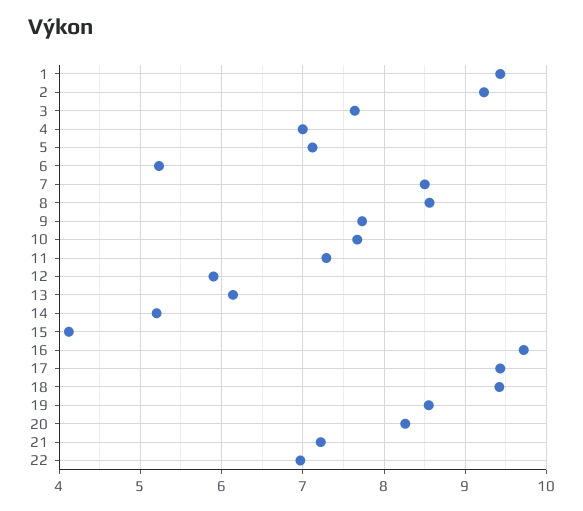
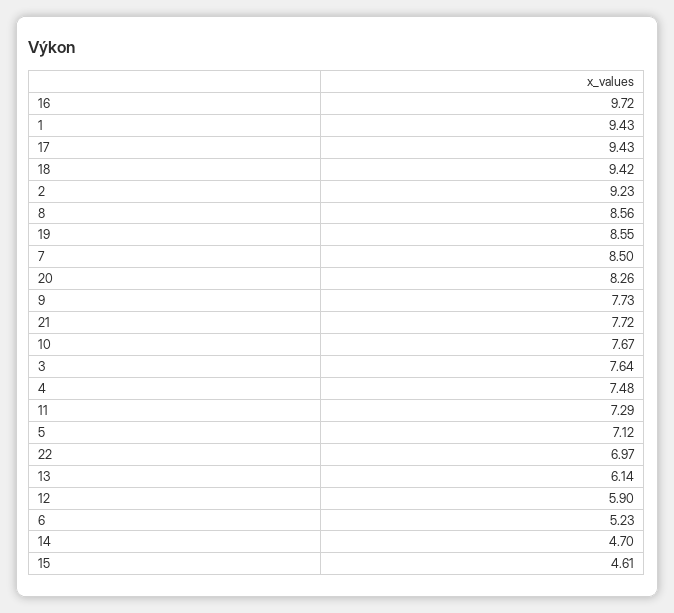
  {
    "1": 9.43,
    "2": 9.23,
    "3": 7.64,
-   "4": 7,
+   "4": 7.48,
    "5": 7.12,
    "6": 5.23,
    "7": 8.5,
    "8": 8.56,
    "9": 7.73,
    "10": 7.67,
    "11": 7.29,
    "12": 5.9,
    "13": 6.14,
-   "14": 5.2,
+   "14": 4.7,
-   "15": 4.1,
+   "15": 4.61,
    "16": 9.72,
    "17": 9.43,
    "18": 9.42,
    "19": 8.55,
    "20": 8.26,
-   "21": 7.2,
+   "21": 7.72,
    "22": 6.97
  }

